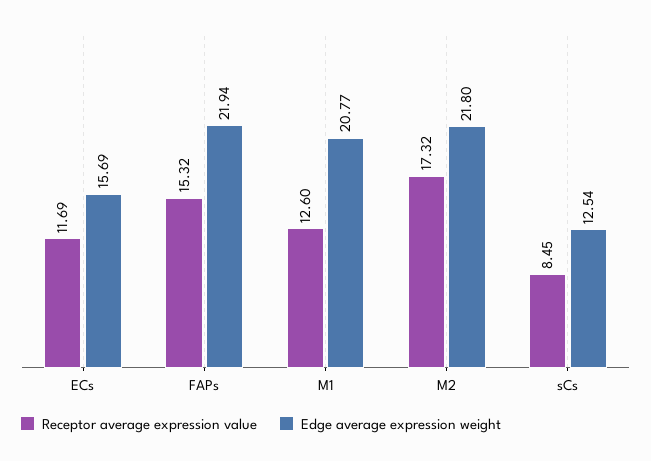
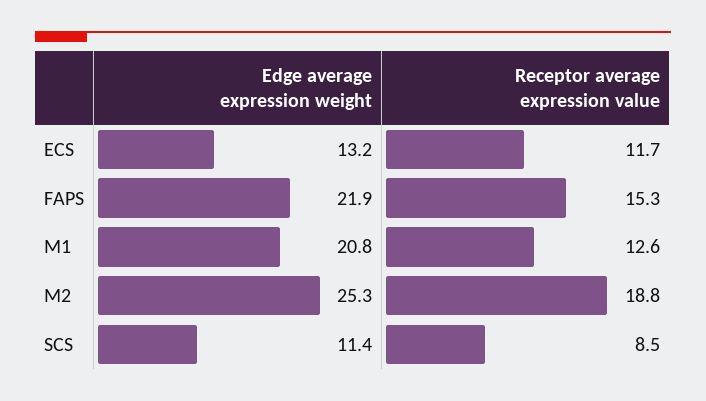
  {
    "Receptor average expression value": {
      "ECs": 11.69,
      "FAPs": 15.32,
      "M1": 12.6,
-     "M2": 17.32,
+     "M2": 18.8,
      "sCs": 8.45
    },
    "Edge average expression weight": {
-     "ECs": 15.69,
+     "ECs": 13.2,
      "FAPs": 21.94,
      "M1": 20.77,
-     "M2": 21.8,
+     "M2": 25.3,
-     "sCs": 12.54
+     "sCs": 11.4
    }
  }

